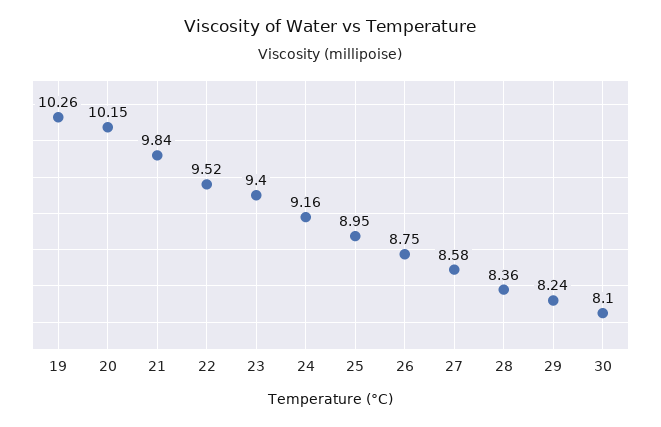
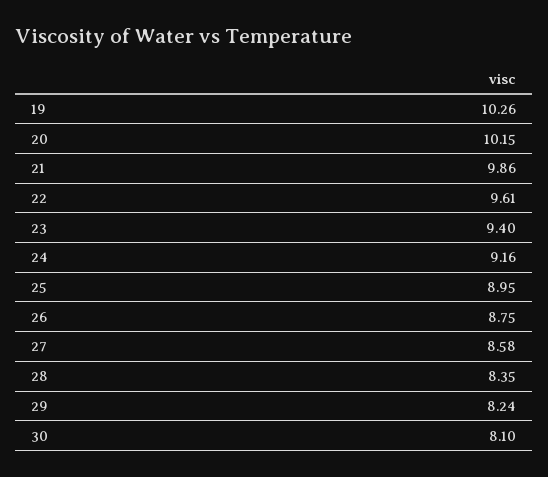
  {
    "19": 10.26,
    "20": 10.15,
-   "21": 9.84,
+   "21": 9.86,
-   "22": 9.52,
+   "22": 9.61,
    "23": 9.4,
    "24": 9.16,
    "25": 8.95,
    "26": 8.75,
    "27": 8.58,
-   "28": 8.36,
+   "28": 8.35,
    "29": 8.24,
    "30": 8.1
  }

